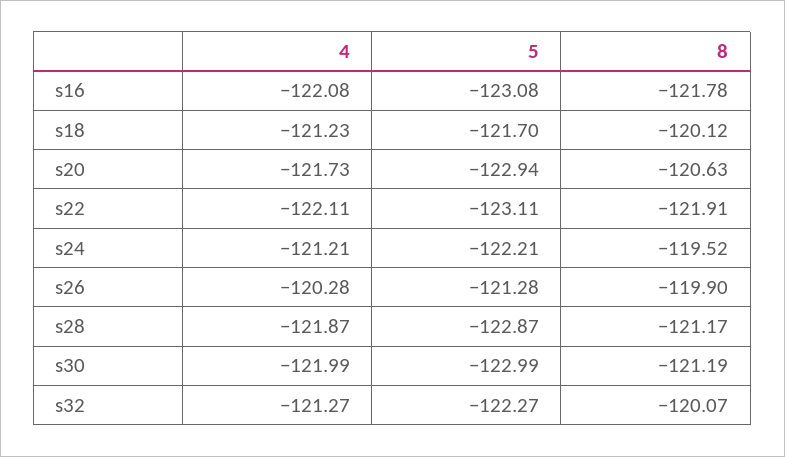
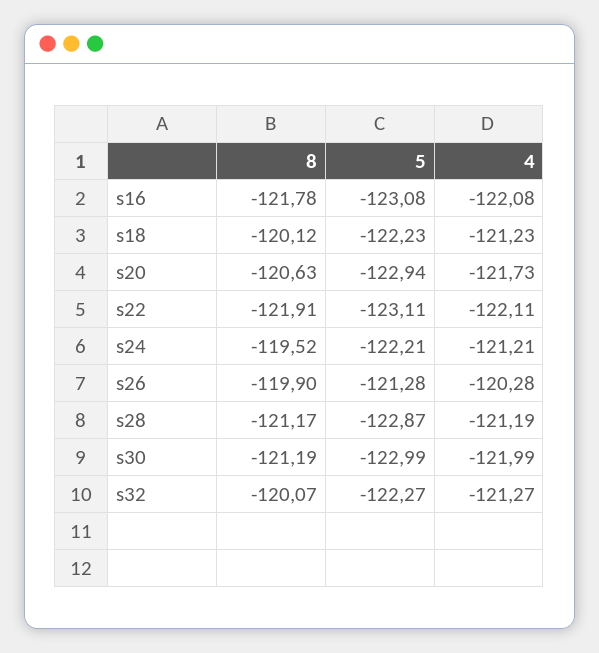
  {
    "4": {
      "s16": -122.08,
      "s18": -121.23,
      "s20": -121.73,
      "s22": -122.11,
      "s24": -121.21,
      "s26": -120.28,
-     "s28": -121.87,
+     "s28": -121.19,
      "s30": -121.99,
      "s32": -121.27
    },
    "5": {
      "s16": -123.08,
-     "s18": -121.7,
+     "s18": -122.23,
      "s20": -122.94,
      "s22": -123.11,
      "s24": -122.21,
      "s26": -121.28,
      "s28": -122.87,
      "s30": -122.99,
      "s32": -122.27
    },
    "8": {
      "s16": -121.78,
      "s18": -120.12,
      "s20": -120.63,
      "s22": -121.91,
      "s24": -119.52,
      "s26": -119.9,
      "s28": -121.17,
      "s30": -121.19,
      "s32": -120.07
    }
  }

